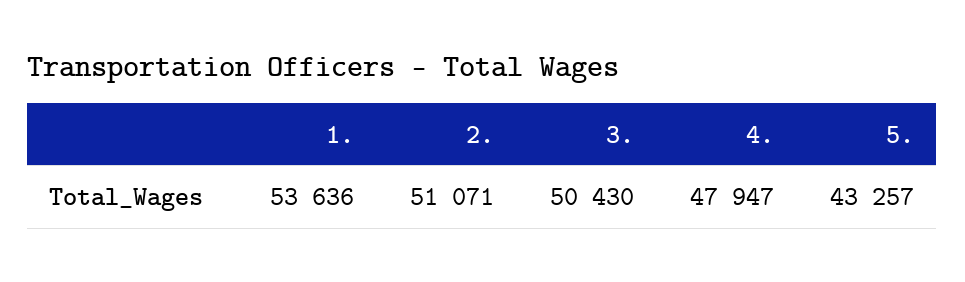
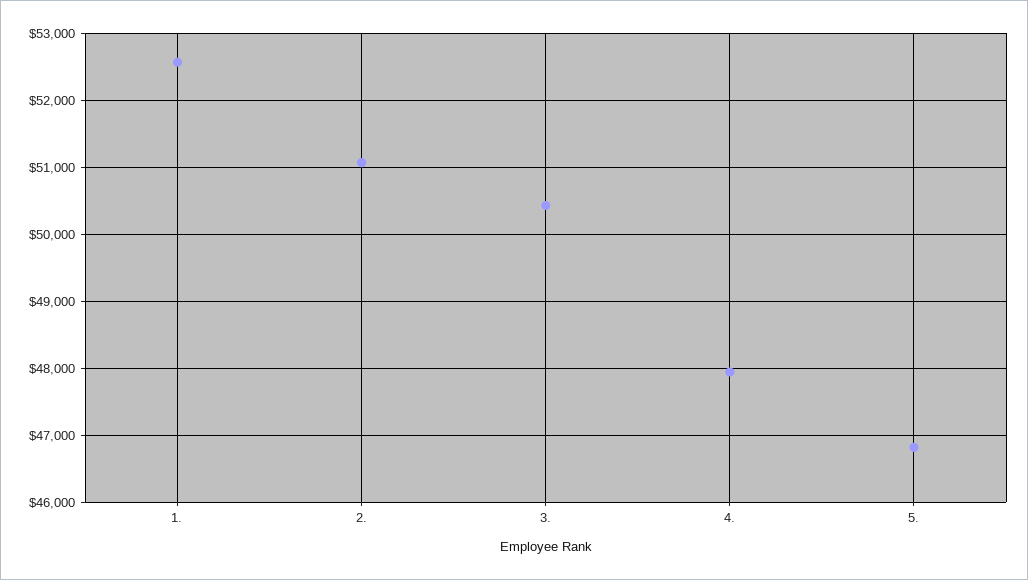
  {
-   "1.": 53636,
+   "1.": 52600,
    "2.": 51071,
    "3.": 50430,
    "4.": 47947,
-   "5.": 43257
+   "5.": 46800
  }

